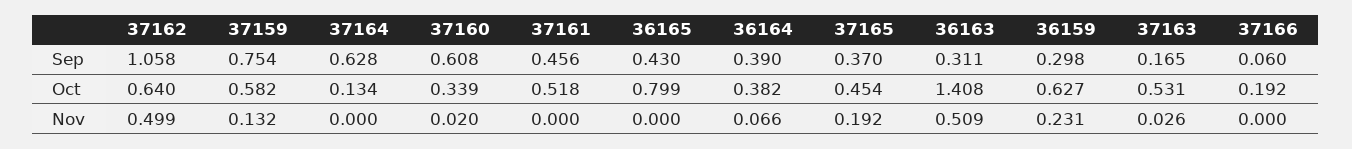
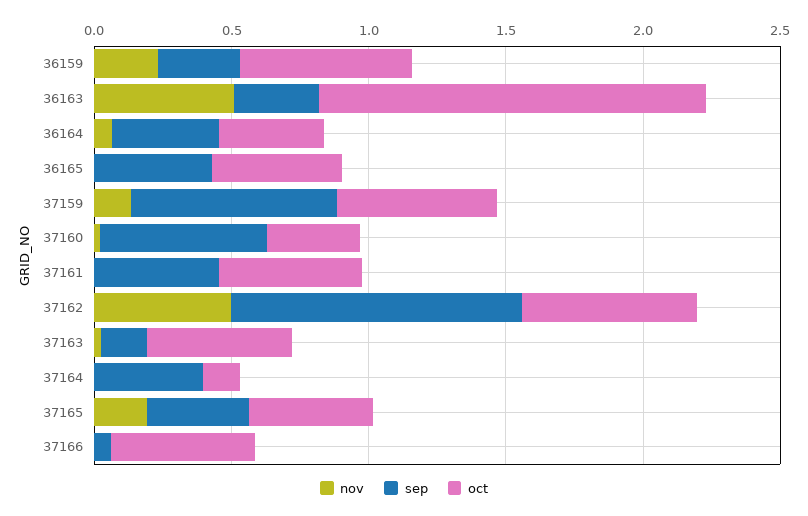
  {
    "Sep": {
      "37162": 1.058,
      "37159": 0.754,
-     "37164": 0.628,
+     "37164": 0.4,
      "37160": 0.608,
      "37161": 0.456,
      "36165": 0.43,
      "36164": 0.39,
      "37165": 0.37,
      "36163": 0.311,
      "36159": 0.298,
      "37163": 0.165,
      "37166": 0.06
    },
    "Oct": {
      "37162": 0.64,
      "37159": 0.582,
      "37164": 0.134,
      "37160": 0.339,
      "37161": 0.518,
-     "36165": 0.799,
+     "36165": 0.5,
      "36164": 0.382,
      "37165": 0.454,
      "36163": 1.408,
      "36159": 0.627,
      "37163": 0.531,
-     "37166": 0.192
+     "37166": 0.5
    },
    "Nov": {
      "37162": 0.499,
      "37159": 0.132,
      "37164": 0,
      "37160": 0.02,
      "37161": 0,
      "36165": 0,
      "36164": 0.066,
      "37165": 0.192,
      "36163": 0.509,
      "36159": 0.231,
      "37163": 0.026,
      "37166": 0
    }
  }

